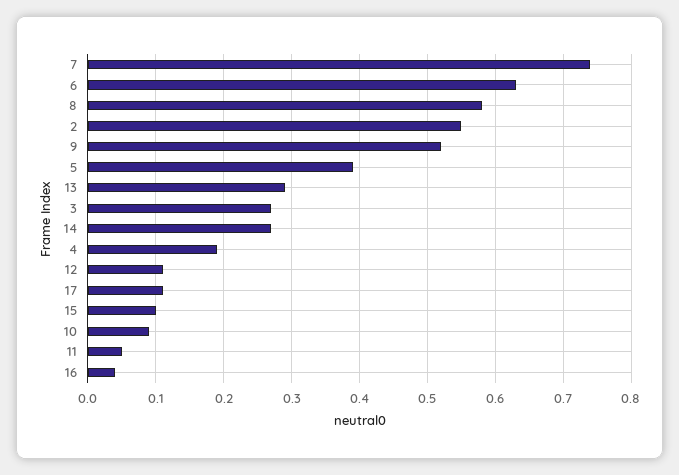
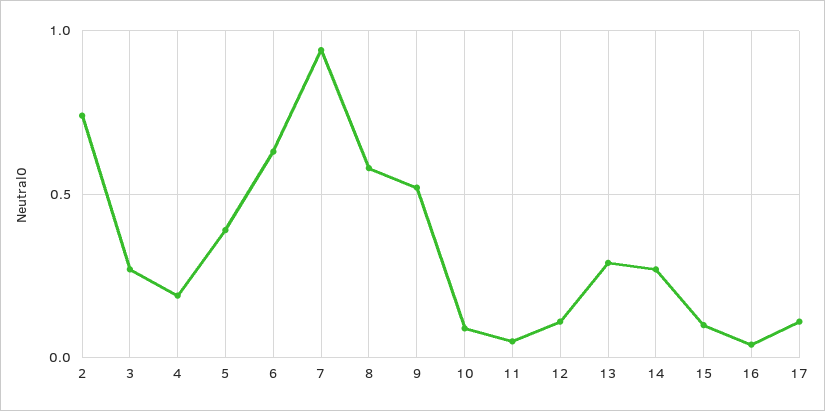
  {
-   "7": 0.74,
+   "7": 0.95,
    "6": 0.63,
    "8": 0.58,
-   "2": 0.55,
+   "2": 0.75,
    "9": 0.52,
    "5": 0.39,
    "13": 0.29,
    "3": 0.27,
    "14": 0.27,
    "4": 0.19,
    "12": 0.11,
    "17": 0.11,
    "15": 0.1,
    "10": 0.09,
    "11": 0.05,
    "16": 0.04
  }

